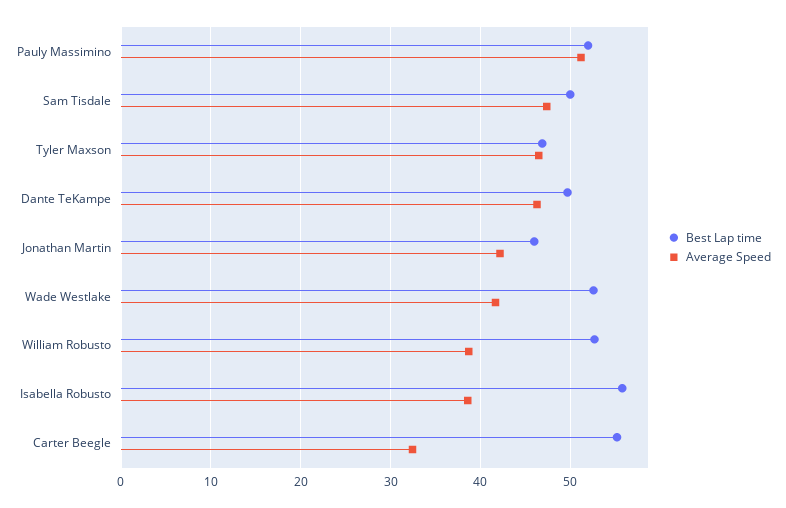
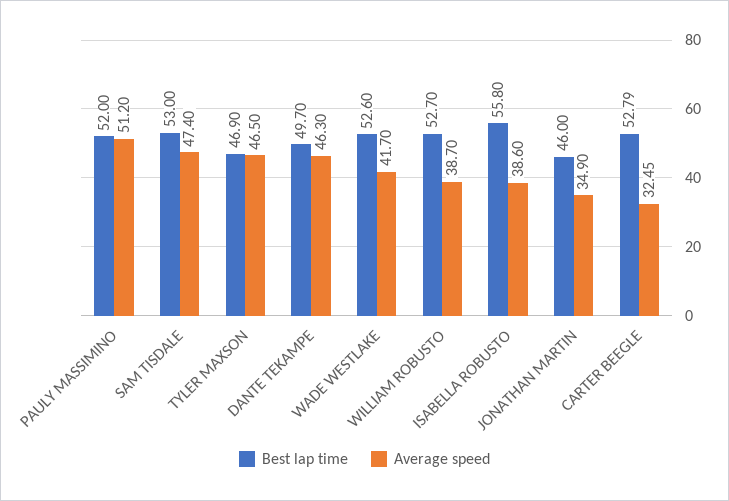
  {
    "Best Lap time": {
      "Pauly Massimino": 52,
-     "Sam Tisdale": 50,
+     "Sam Tisdale": 53,
      "Tyler Maxson": 46.9,
      "Dante TeKampe": 49.7,
      "Jonathan Martin": 46,
      "Wade Westlake": 52.6,
      "William Robusto": 52.7,
      "Isabella Robusto": 55.8,
-     "Carter Beegle": 55
+     "Carter Beegle": 52.79
    },
    "Average Speed": {
      "Pauly Massimino": 51.2,
      "Sam Tisdale": 47.4,
      "Tyler Maxson": 46.5,
      "Dante TeKampe": 46.3,
-     "Jonathan Martin": 42,
+     "Jonathan Martin": 34.9,
      "Wade Westlake": 41.7,
      "William Robusto": 38.7,
      "Isabella Robusto": 38.6,
      "Carter Beegle": 32.45
    }
  }

